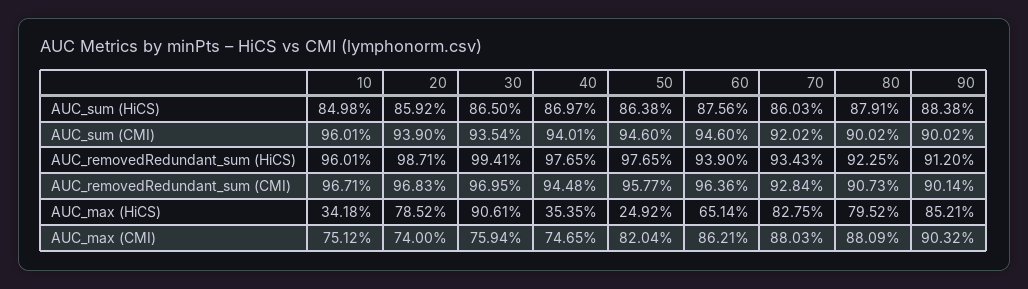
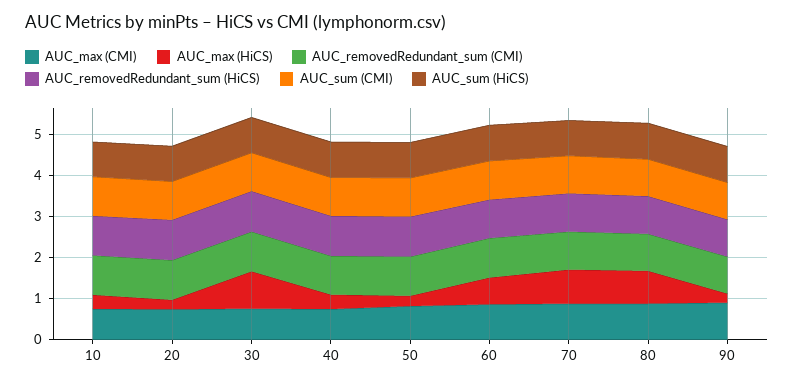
  {
    "AUC_sum (HiCS)": {
      "10": 0.8498,
      "20": 0.8592,
      "30": 0.865,
      "40": 0.8697,
      "50": 0.8638,
      "60": 0.8756,
      "70": 0.8603,
      "80": 0.8791,
      "90": 0.8838
    },
    "AUC_sum (CMI)": {
      "10": 0.9601,
      "20": 0.939,
      "30": 0.9354,
      "40": 0.9401,
      "50": 0.946,
      "60": 0.946,
      "70": 0.9202,
      "80": 0.9002,
      "90": 0.9002
    },
    "AUC_removedRedundant_sum (HiCS)": {
      "10": 0.9601,
      "20": 0.9871,
      "30": 0.9941,
      "40": 0.9765,
      "50": 0.9765,
      "60": 0.939,
      "70": 0.9343,
      "80": 0.9225,
      "90": 0.912
    },
    "AUC_removedRedundant_sum (CMI)": {
      "10": 0.9671,
      "20": 0.9683,
      "30": 0.9695,
      "40": 0.9448,
      "50": 0.9577,
      "60": 0.9636,
      "70": 0.9284,
      "80": 0.9073,
      "90": 0.9014
    },
    "AUC_max (HiCS)": {
      "10": 0.3418,
-     "20": 0.7852,
+     "20": 0.2,
      "30": 0.9061,
      "40": 0.3535,
      "50": 0.2492,
      "60": 0.6514,
      "70": 0.8275,
      "80": 0.7952,
-     "90": 0.8521
+     "90": 0.2
    },
    "AUC_max (CMI)": {
      "10": 0.7512,
      "20": 0.74,
      "30": 0.7594,
      "40": 0.7465,
      "50": 0.8204,
      "60": 0.8621,
      "70": 0.8803,
      "80": 0.8809,
      "90": 0.9032
    }
  }

